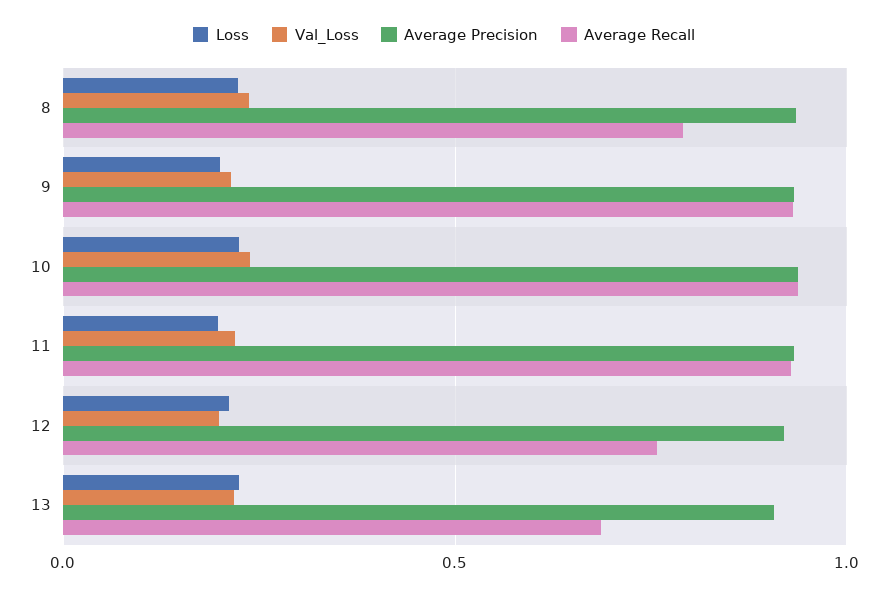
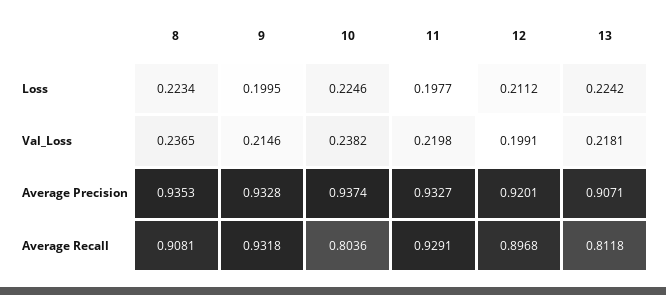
  {
    "Loss": {
      "8": 0.2234,
      "9": 0.1995,
      "10": 0.2246,
      "11": 0.1977,
      "12": 0.2112,
      "13": 0.2242
    },
    "Val_Loss": {
      "8": 0.2365,
      "9": 0.2146,
      "10": 0.2382,
      "11": 0.2198,
      "12": 0.1991,
      "13": 0.2181
    },
    "Average Precision": {
      "8": 0.9353,
      "9": 0.9328,
      "10": 0.9374,
      "11": 0.9327,
      "12": 0.9201,
      "13": 0.9071
    },
    "Average Recall": {
-     "8": 0.8,
+     "8": 0.9081,
      "9": 0.9318,
-     "10": 0.95,
+     "10": 0.8036,
      "11": 0.9291,
-     "12": 0.75,
+     "12": 0.8968,
-     "13": 0.7
+     "13": 0.8118
    }
  }

